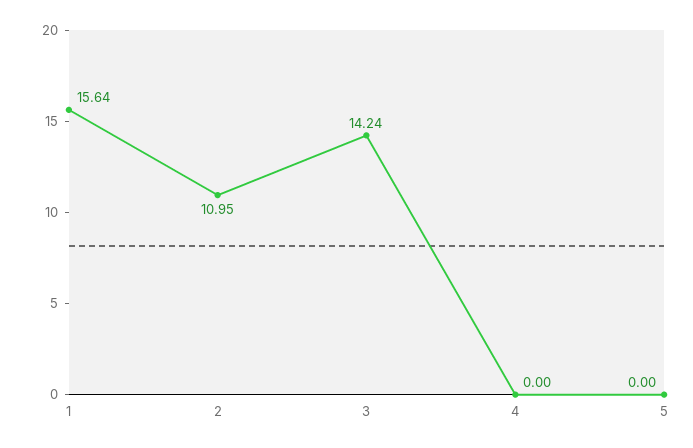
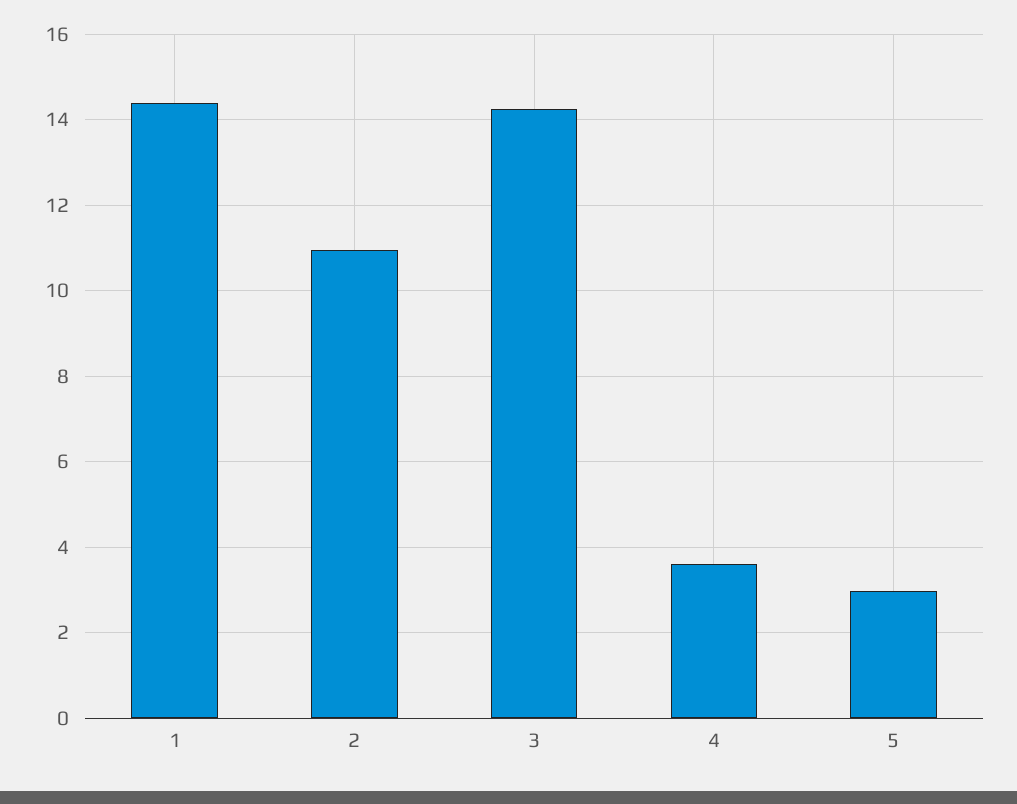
  {
-   "1": 15.64,
+   "1": 14.4,
    "2": 10.95,
    "3": 14.24,
-   "4": 0,
+   "4": 3.6,
-   "5": 0
+   "5": 3
  }

